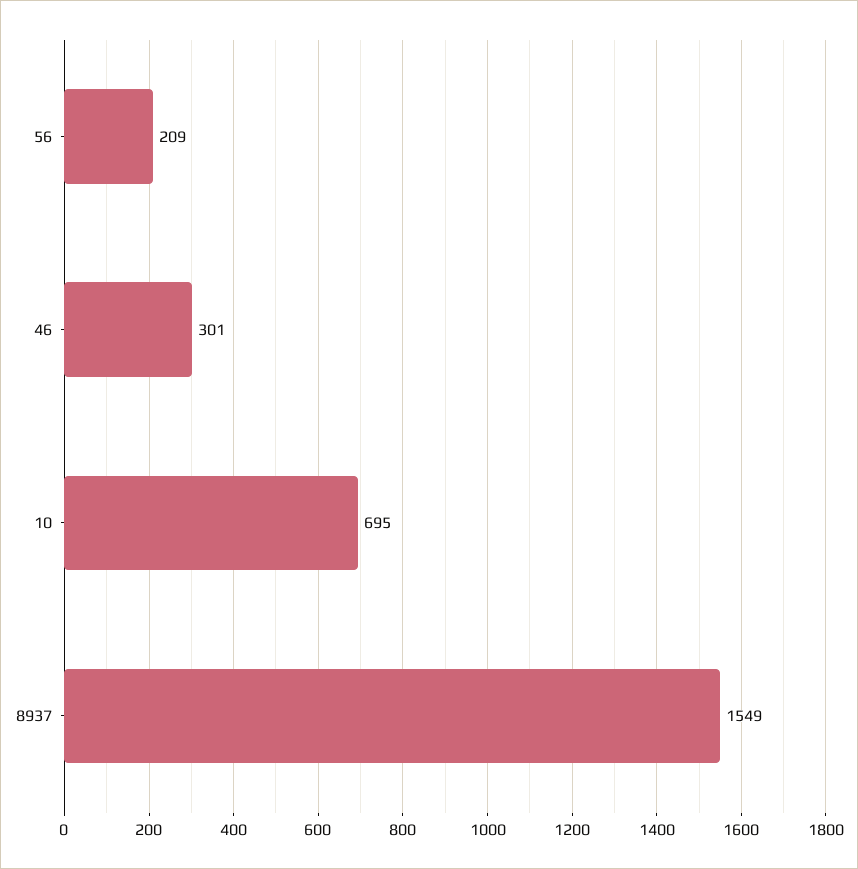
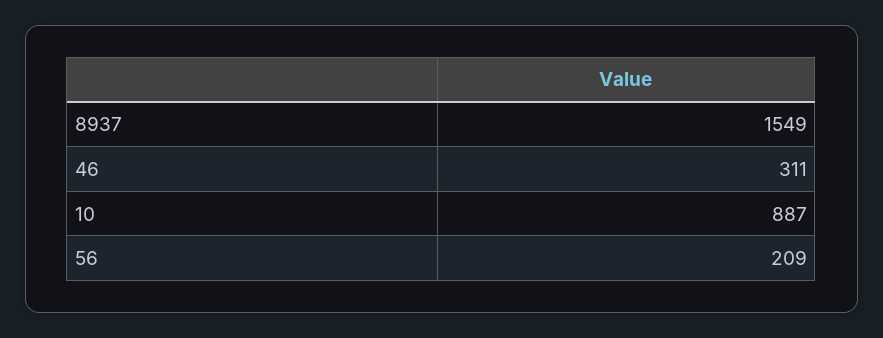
  {
    "56": 209,
-   "46": 301,
+   "46": 311,
-   "10": 695,
+   "10": 887,
    "8937": 1549
  }

